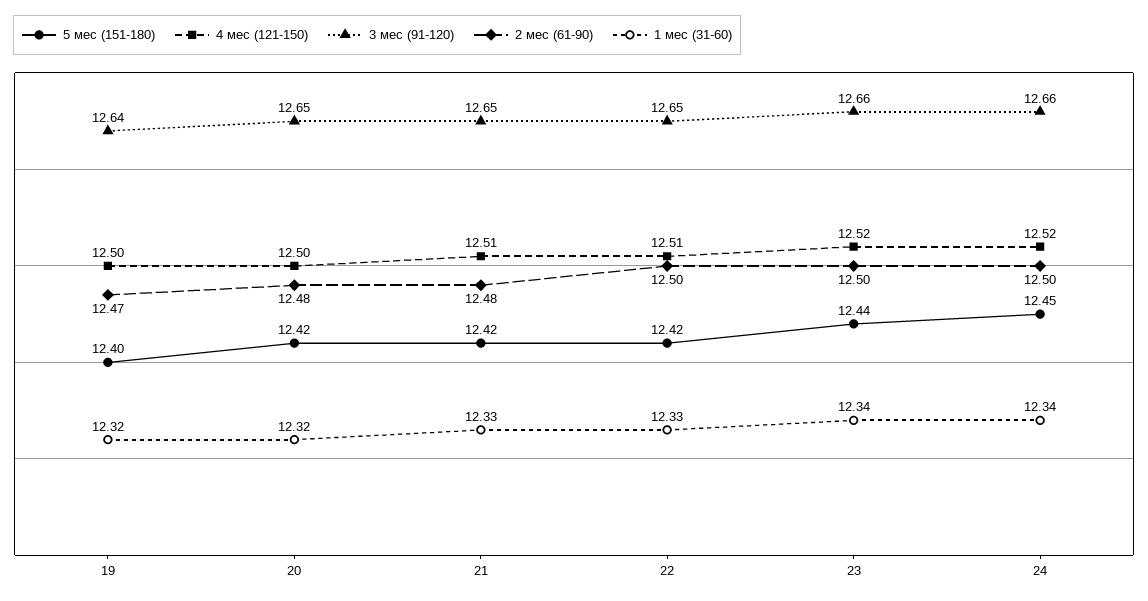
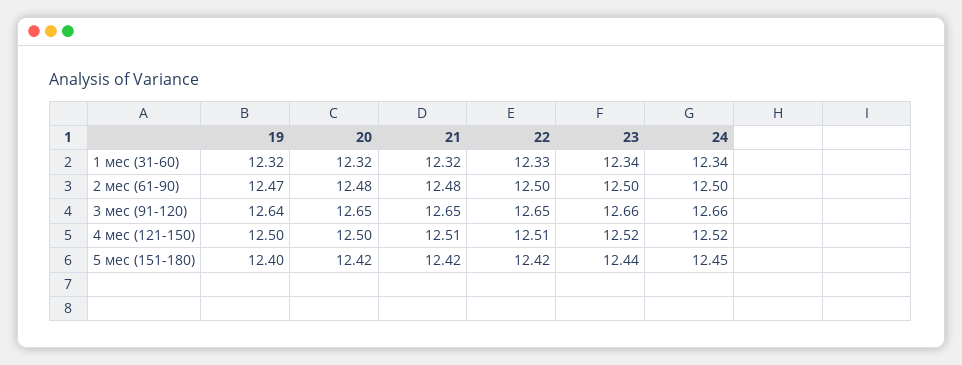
  {
    "5 мес (151-180)": {
      "19": 12.4,
      "20": 12.42,
      "21": 12.42,
      "22": 12.42,
      "23": 12.44,
      "24": 12.45
    },
    "4 мес (121-150)": {
      "19": 12.5,
      "20": 12.5,
      "21": 12.51,
      "22": 12.51,
      "23": 12.52,
      "24": 12.52
    },
    "3 мес (91-120)": {
      "19": 12.64,
      "20": 12.65,
      "21": 12.65,
      "22": 12.65,
      "23": 12.66,
      "24": 12.66
    },
    "2 мес (61-90)": {
      "19": 12.47,
      "20": 12.48,
      "21": 12.48,
      "22": 12.5,
      "23": 12.5,
      "24": 12.5
    },
    "1 мес (31-60)": {
      "19": 12.32,
      "20": 12.32,
-     "21": 12.33,
+     "21": 12.32,
      "22": 12.33,
      "23": 12.34,
      "24": 12.34
    }
  }

